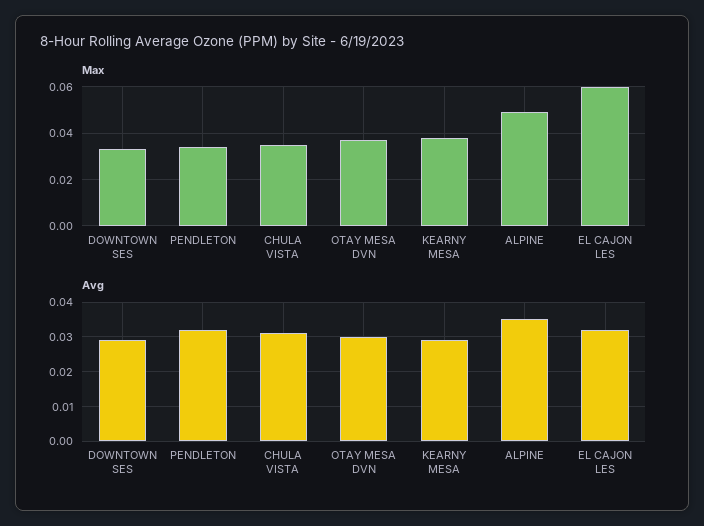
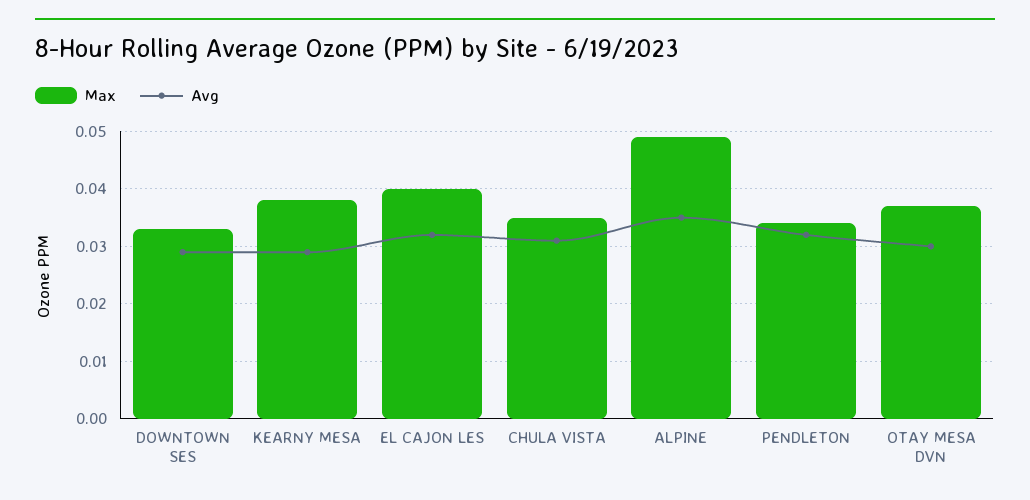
  {
    "Max": {
      "DOWNTOWN SES": 0.035,
      "PENDLETON": 0.035,
      "CHULA VISTA": 0.035,
      "OTAY MESA DVN": 0.035,
      "KEARNY MESA": 0.04,
      "ALPINE": 0.05,
-     "EL CAJON LES": 0.06
+     "EL CAJON LES": 0.04
    },
    "Avg": {
      "DOWNTOWN SES": 0.03,
      "PENDLETON": 0.03,
      "CHULA VISTA": 0.03,
      "OTAY MESA DVN": 0.03,
      "KEARNY MESA": 0.03,
      "ALPINE": 0.035,
      "EL CAJON LES": 0.03
    }
  }

